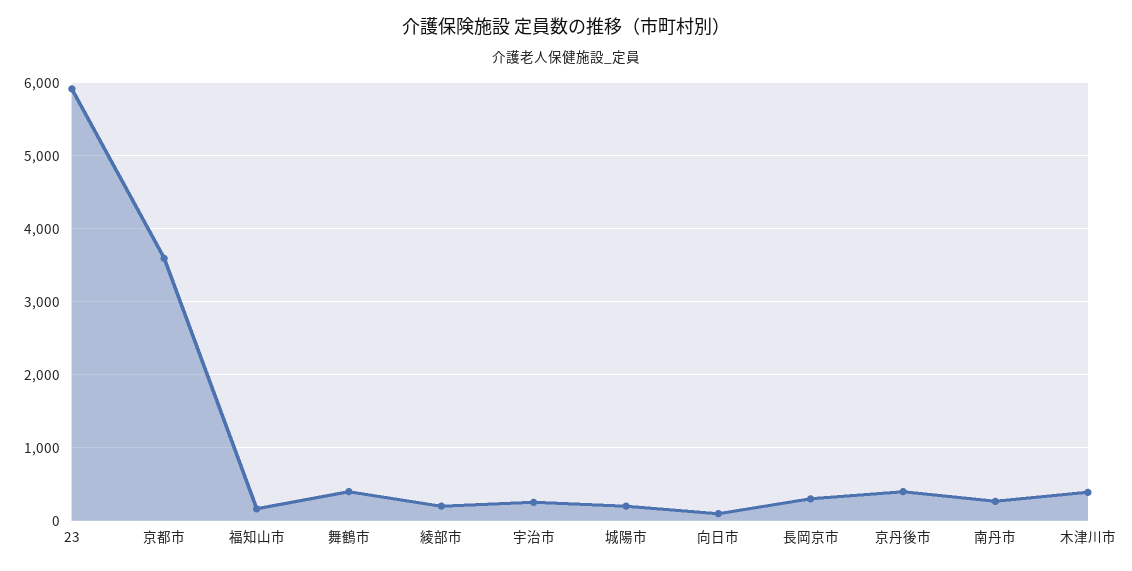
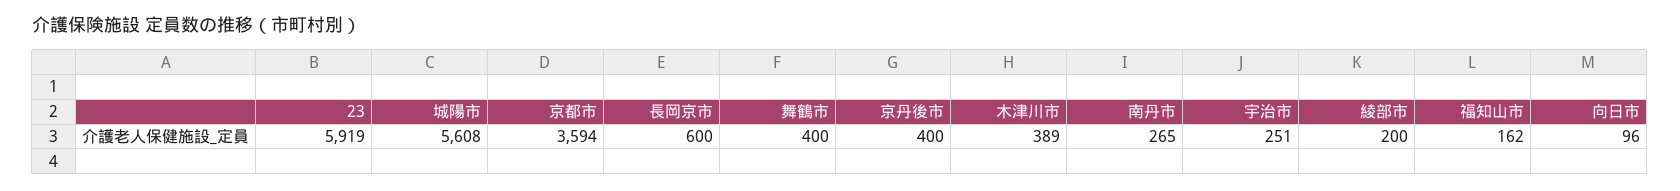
  {
    "23": 5919,
    "京都市": 3594,
    "福知山市": 162,
    "舞鶴市": 400,
    "綾部市": 200,
    "宇治市": 251,
-   "城陽市": 200,
+   "城陽市": 5608,
    "向日市": 96,
-   "長岡京市": 300,
+   "長岡京市": 600,
    "京丹後市": 400,
    "南丹市": 265,
    "木津川市": 389
  }

